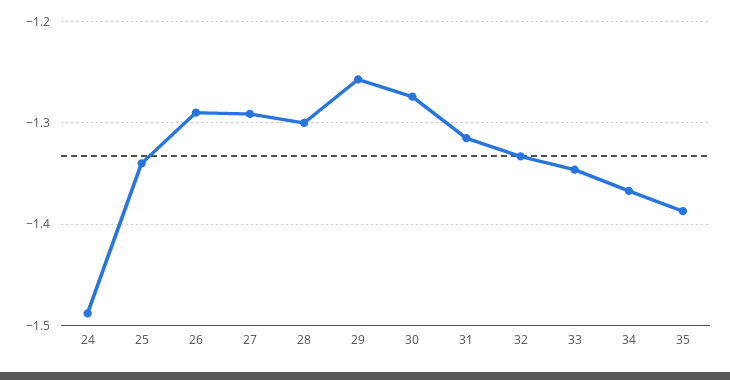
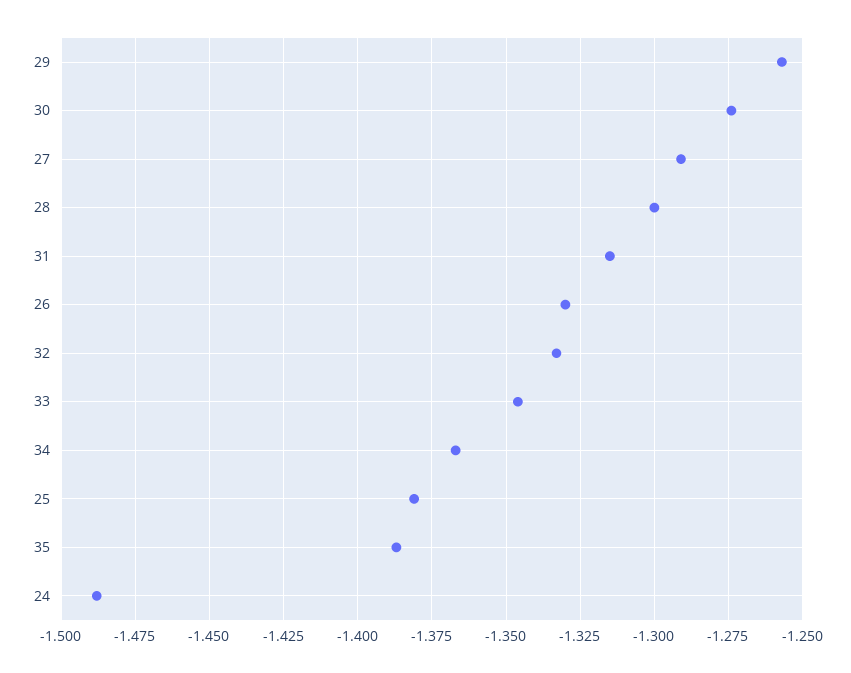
  {
    "24": -1.49,
-   "25": -1.34,
+   "25": -1.38,
-   "26": -1.29,
+   "26": -1.33,
    "27": -1.29,
    "28": -1.3,
    "29": -1.255,
    "30": -1.275,
    "31": -1.315,
    "32": -1.335,
    "33": -1.345,
    "34": -1.365,
    "35": -1.385
  }

